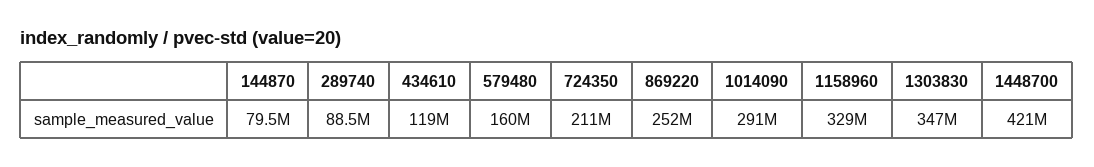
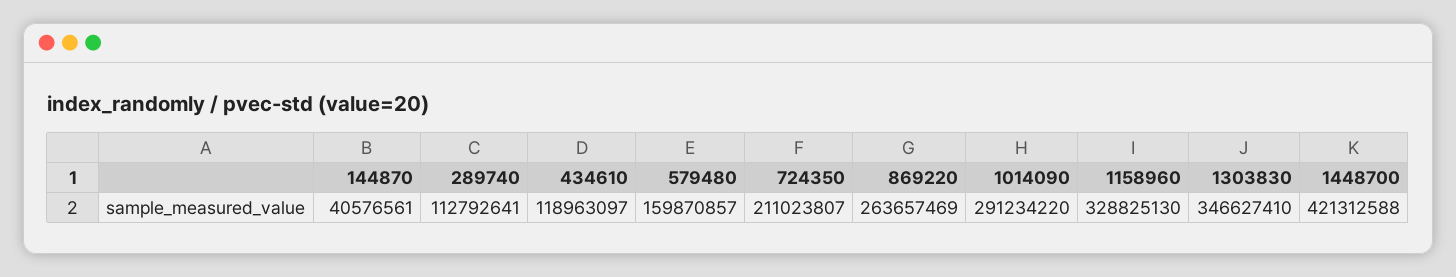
  {
-   "144870": 79500000,
+   "144870": 40576561,
-   "289740": 88500000,
+   "289740": 112792641,
    "434610": 118963097,
    "579480": 159870857,
    "724350": 211023807,
-   "869220": 252000000,
+   "869220": 263657469,
    "1014090": 291234220,
    "1158960": 328825130,
    "1303830": 346627410,
    "1448700": 421312588
  }

